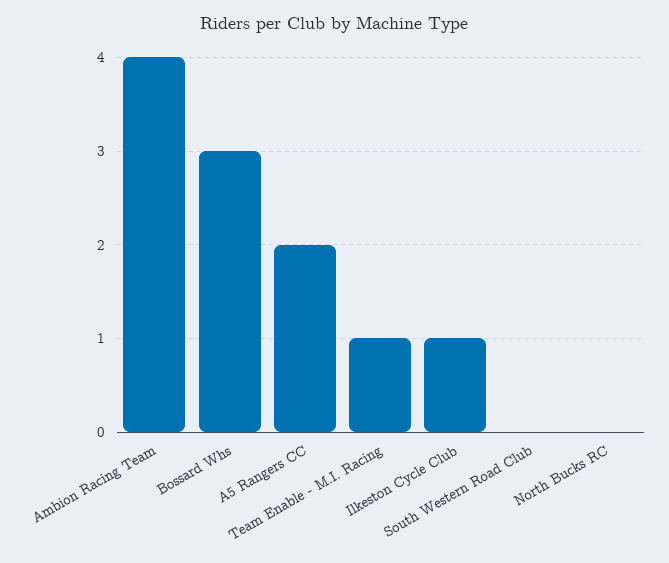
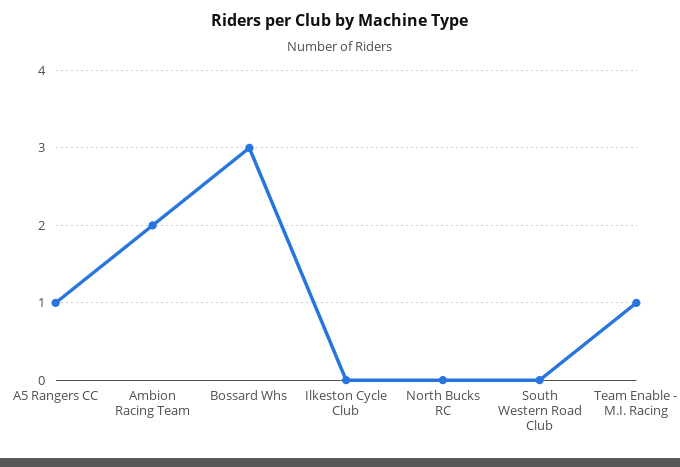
  {
-   "Ambion Racing Team": 4,
+   "Ambion Racing Team": 2,
    "Bossard Whs": 3,
-   "A5 Rangers CC": 2,
+   "A5 Rangers CC": 1,
    "Team Enable - M.I. Racing": 1,
-   "Ilkeston Cycle Club": 1,
+   "Ilkeston Cycle Club": 0,
    "South Western Road Club": 0,
    "North Bucks RC": 0
  }

